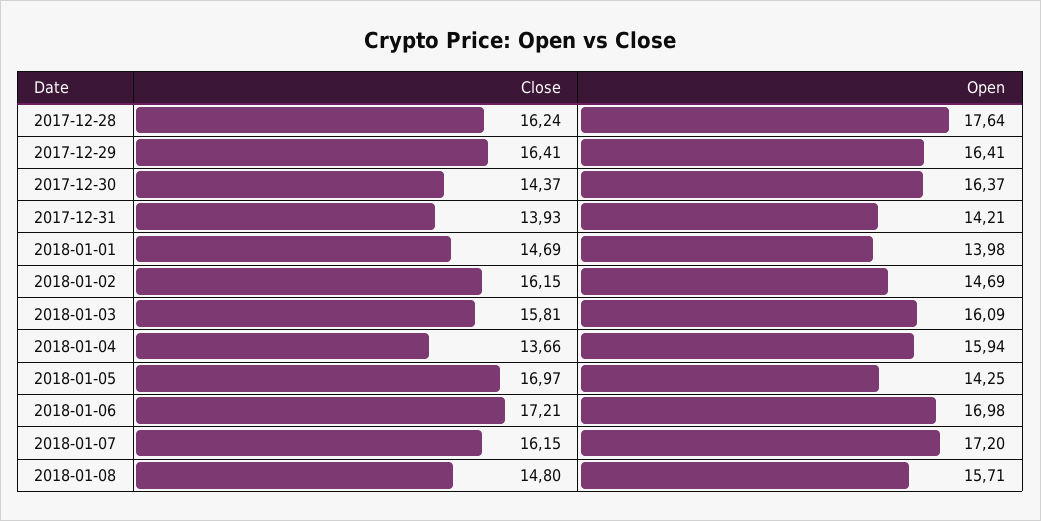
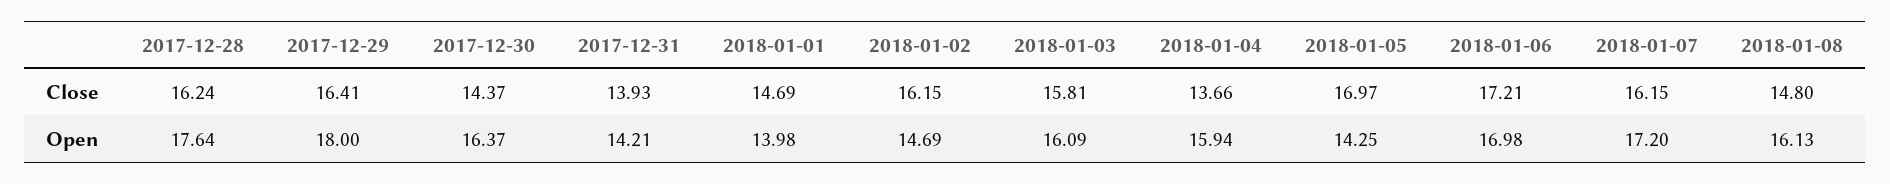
  {
    "Close": {
      "2017-12-28": 16.24,
      "2017-12-29": 16.41,
      "2017-12-30": 14.37,
      "2017-12-31": 13.93,
      "2018-01-01": 14.69,
      "2018-01-02": 16.15,
      "2018-01-03": 15.81,
      "2018-01-04": 13.66,
      "2018-01-05": 16.97,
      "2018-01-06": 17.21,
      "2018-01-07": 16.15,
      "2018-01-08": 14.8
    },
    "Open": {
      "2017-12-28": 17.64,
-     "2017-12-29": 16.41,
+     "2017-12-29": 18,
      "2017-12-30": 16.37,
      "2017-12-31": 14.21,
      "2018-01-01": 13.98,
      "2018-01-02": 14.69,
      "2018-01-03": 16.09,
      "2018-01-04": 15.94,
      "2018-01-05": 14.25,
      "2018-01-06": 16.98,
      "2018-01-07": 17.2,
-     "2018-01-08": 15.71
+     "2018-01-08": 16.13
    }
  }

